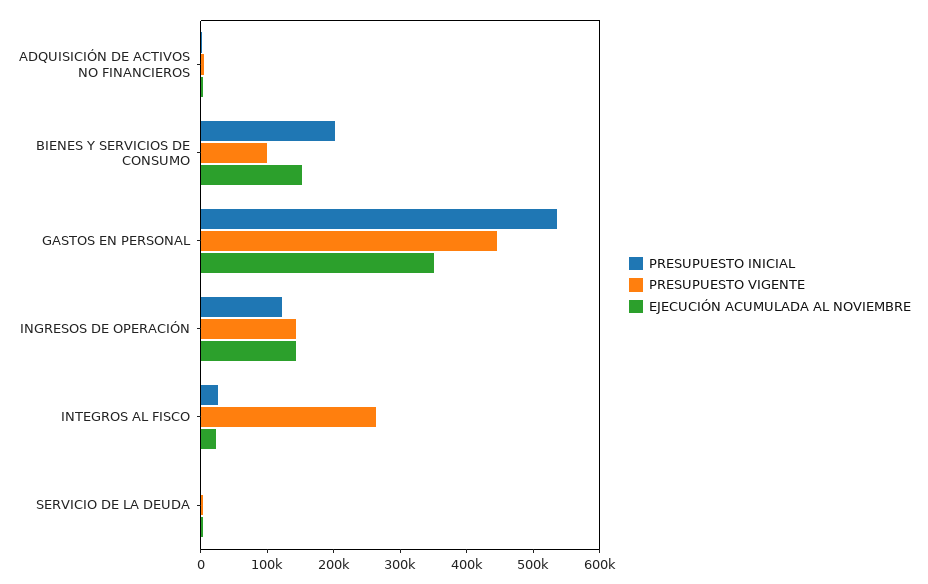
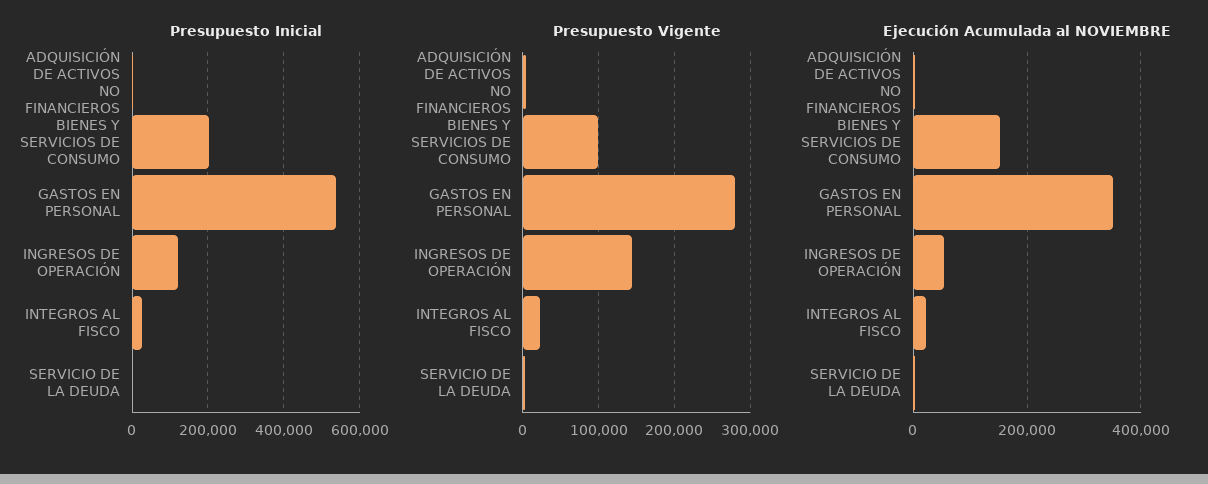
  {
    "PRESUPUESTO INICIAL": {
      "ADQUISICIÓN DE ACTIVOS NO FINANCIEROS": 0,
      "BIENES Y SERVICIOS DE CONSUMO": 200000,
      "GASTOS EN PERSONAL": 540000,
      "INGRESOS DE OPERACIÓN": 120000,
      "INTEGROS AL FISCO": 20000,
      "SERVICIO DE LA DEUDA": 0
    },
    "PRESUPUESTO VIGENTE": {
      "ADQUISICIÓN DE ACTIVOS NO FINANCIEROS": 0,
      "BIENES Y SERVICIOS DE CONSUMO": 100000,
-     "GASTOS EN PERSONAL": 440000,
+     "GASTOS EN PERSONAL": 280000,
      "INGRESOS DE OPERACIÓN": 140000,
-     "INTEGROS AL FISCO": 260000,
+     "INTEGROS AL FISCO": 20000,
      "SERVICIO DE LA DEUDA": 0
    },
    "EJECUCIÓN ACUMULADA AL NOVIEMBRE": {
      "ADQUISICIÓN DE ACTIVOS NO FINANCIEROS": 0,
      "BIENES Y SERVICIOS DE CONSUMO": 160000,
      "GASTOS EN PERSONAL": 360000,
-     "INGRESOS DE OPERACIÓN": 140000,
+     "INGRESOS DE OPERACIÓN": 60000,
      "INTEGROS AL FISCO": 20000,
      "SERVICIO DE LA DEUDA": 0
    }
  }

